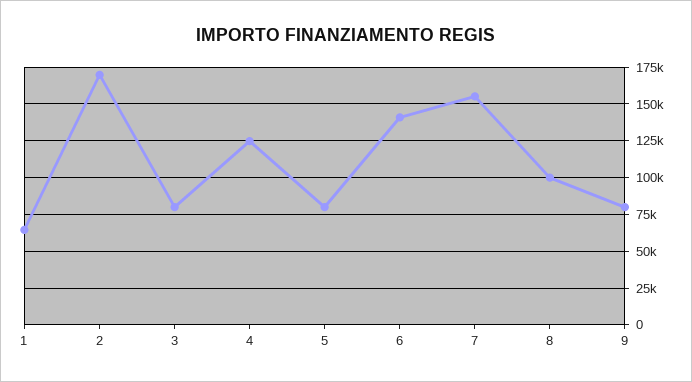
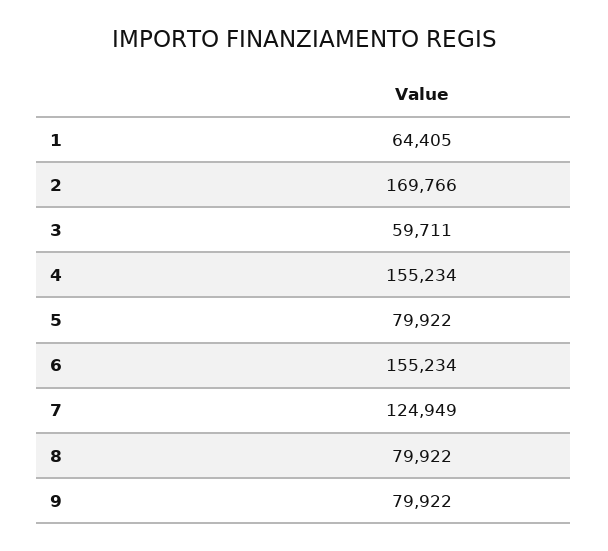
  {
    "1": 64405,
    "2": 169766,
-   "3": 80000,
+   "3": 59711,
-   "4": 125000,
+   "4": 155234,
    "5": 79922,
-   "6": 140000,
+   "6": 155234,
-   "7": 155000,
+   "7": 124949,
-   "8": 100000,
+   "8": 79922,
    "9": 79922
  }

